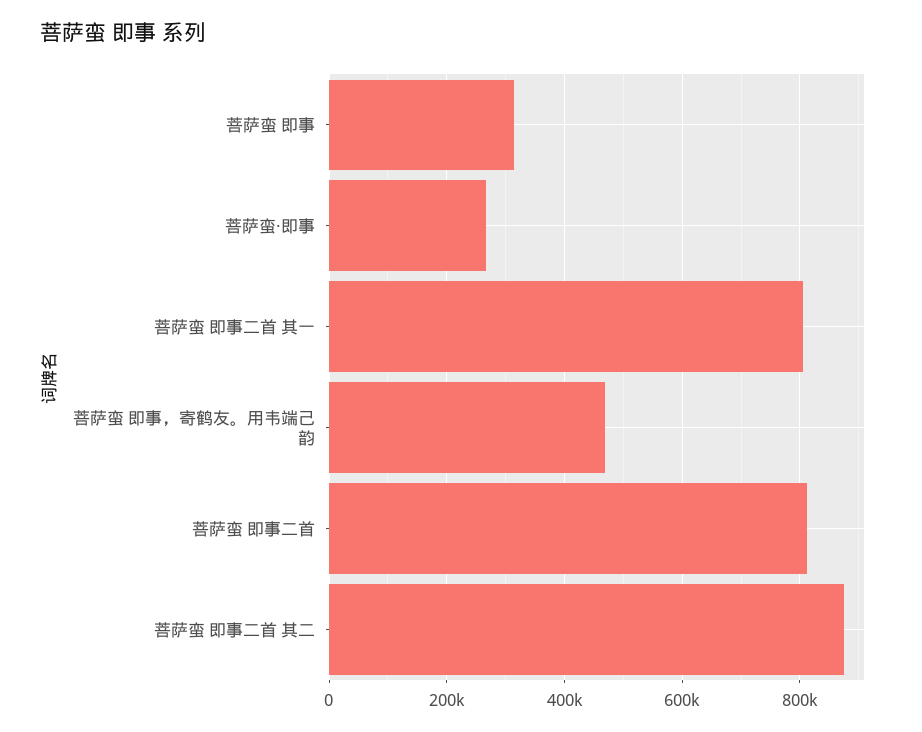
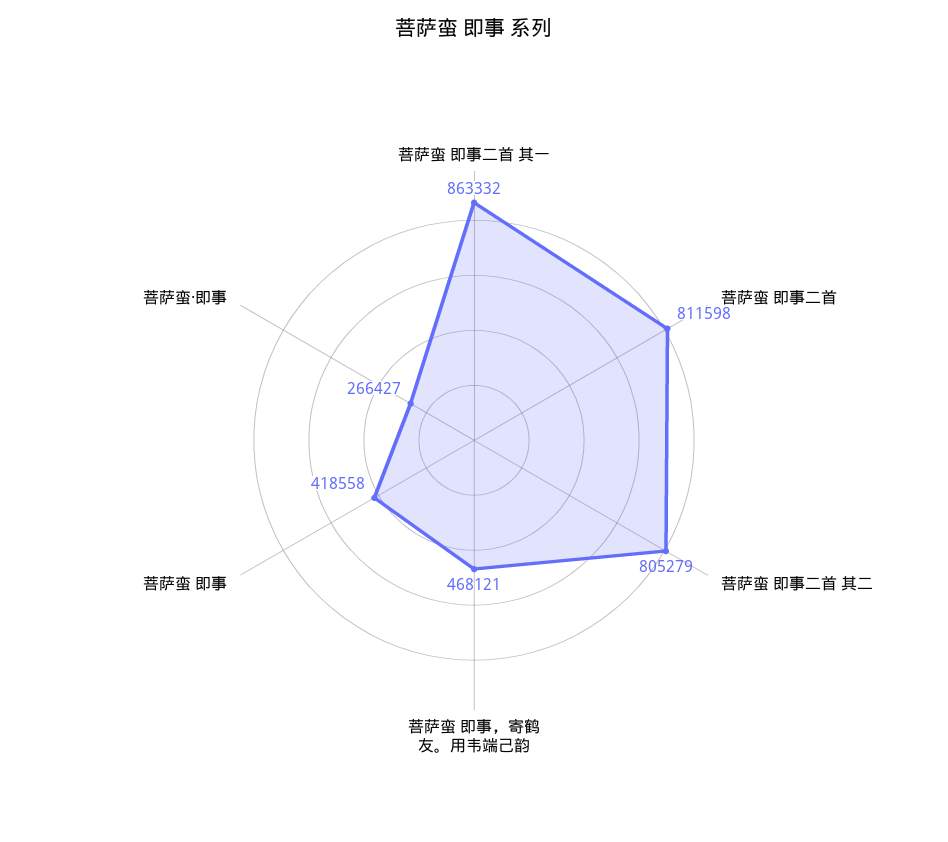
  {
-   "菩萨蛮 即事": 320000,
+   "菩萨蛮 即事": 418558,
    "菩萨蛮·即事": 266427,
-   "菩萨蛮 即事二首 其一": 800000,
+   "菩萨蛮 即事二首 其一": 863332,
    "菩萨蛮 即事，寄鹤友。用韦端己韵": 468121,
    "菩萨蛮 即事二首": 811598,
-   "菩萨蛮 即事二首 其二": 880000
+   "菩萨蛮 即事二首 其二": 805279
  }

